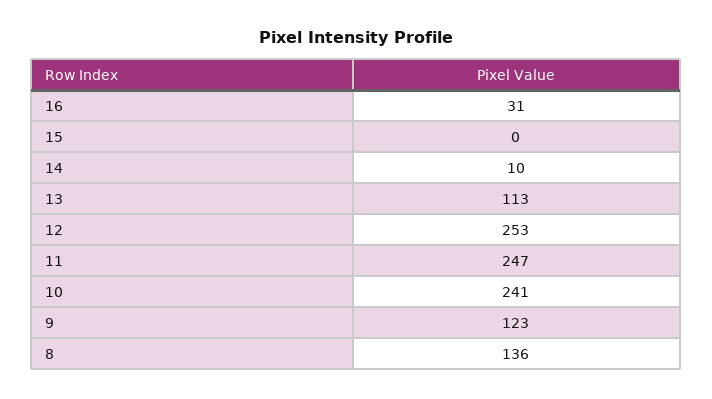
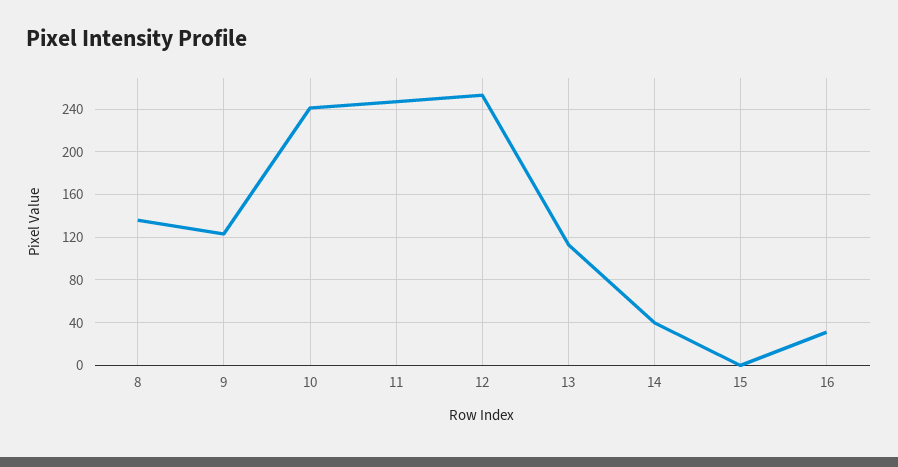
  {
    "16": 31,
    "15": 0,
-   "14": 10,
+   "14": 40,
    "13": 113,
    "12": 253,
    "11": 247,
    "10": 241,
    "9": 123,
    "8": 136
  }

